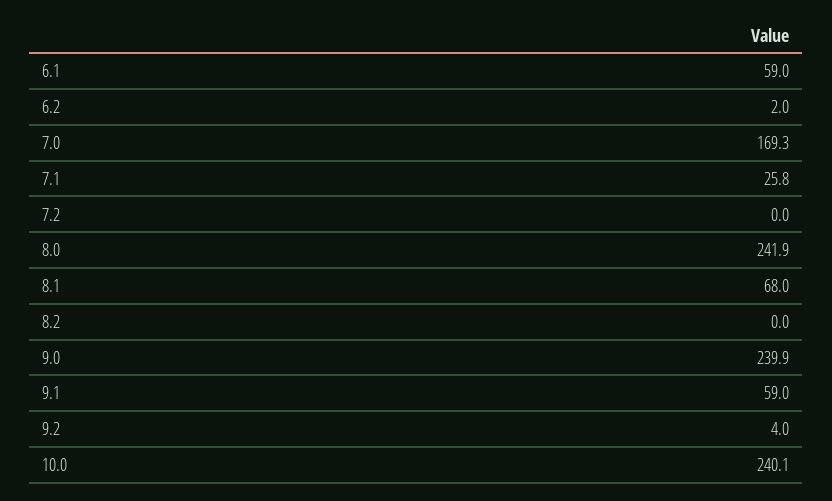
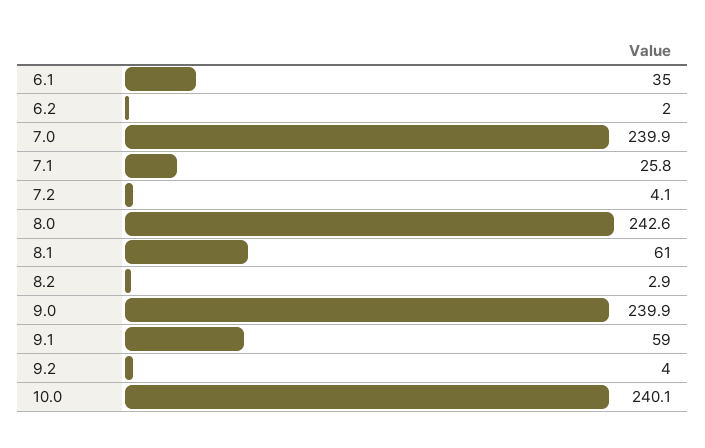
  {
-   "6.1": 59,
+   "6.1": 35,
    "6.2": 2,
-   "7.0": 169.3,
+   "7.0": 239.9,
    "7.1": 25.8,
-   "7.2": 0,
+   "7.2": 4.1,
-   "8.0": 241.9,
+   "8.0": 242.6,
-   "8.1": 68,
+   "8.1": 61,
-   "8.2": 0,
+   "8.2": 2.9,
    "9.0": 239.9,
    "9.1": 59,
    "9.2": 4,
    "10.0": 240.1
  }

